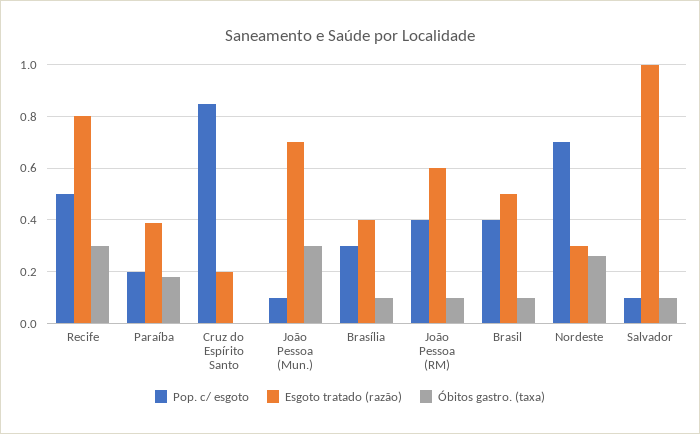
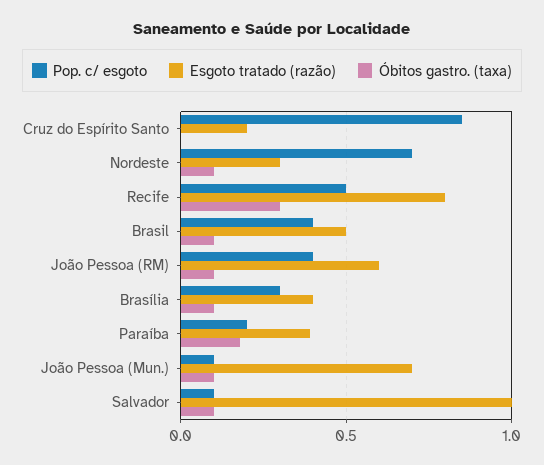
  {
    "Pop. c/ esgoto": {
      "Recife": 0.5,
      "Paraíba": 0.2,
      "Cruz do Espírito Santo": 0.85,
      "João Pessoa (Mun.)": 0.1,
      "Brasília": 0.3,
      "João Pessoa (RM)": 0.4,
      "Brasil": 0.4,
      "Nordeste": 0.7,
      "Salvador": 0.1
    },
    "Esgoto tratado (razão)": {
      "Recife": 0.8,
      "Paraíba": 0.4,
      "Cruz do Espírito Santo": 0.2,
      "João Pessoa (Mun.)": 0.7,
      "Brasília": 0.4,
      "João Pessoa (RM)": 0.6,
      "Brasil": 0.5,
      "Nordeste": 0.3,
      "Salvador": 1
    },
    "Óbitos gastro. (taxa)": {
      "Recife": 0.3,
      "Paraíba": 0.2,
      "Cruz do Espírito Santo": 0,
-     "João Pessoa (Mun.)": 0.3,
+     "João Pessoa (Mun.)": 0.1,
      "Brasília": 0.1,
      "João Pessoa (RM)": 0.1,
      "Brasil": 0.1,
-     "Nordeste": 0.25,
+     "Nordeste": 0.1,
      "Salvador": 0.1
    }
  }

